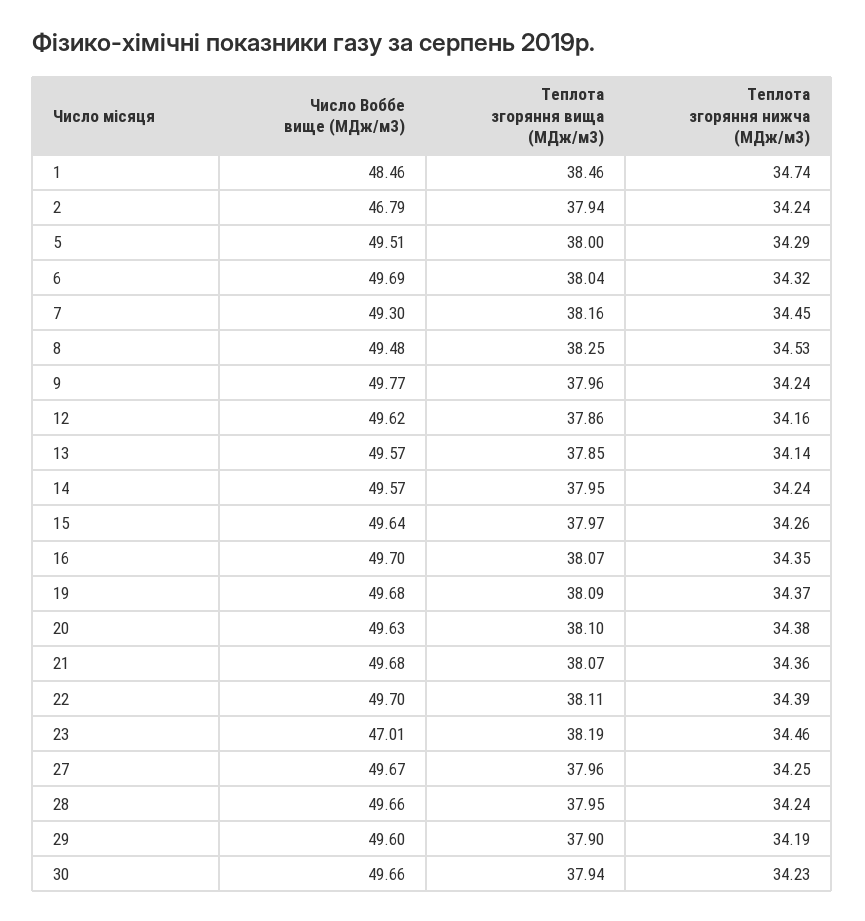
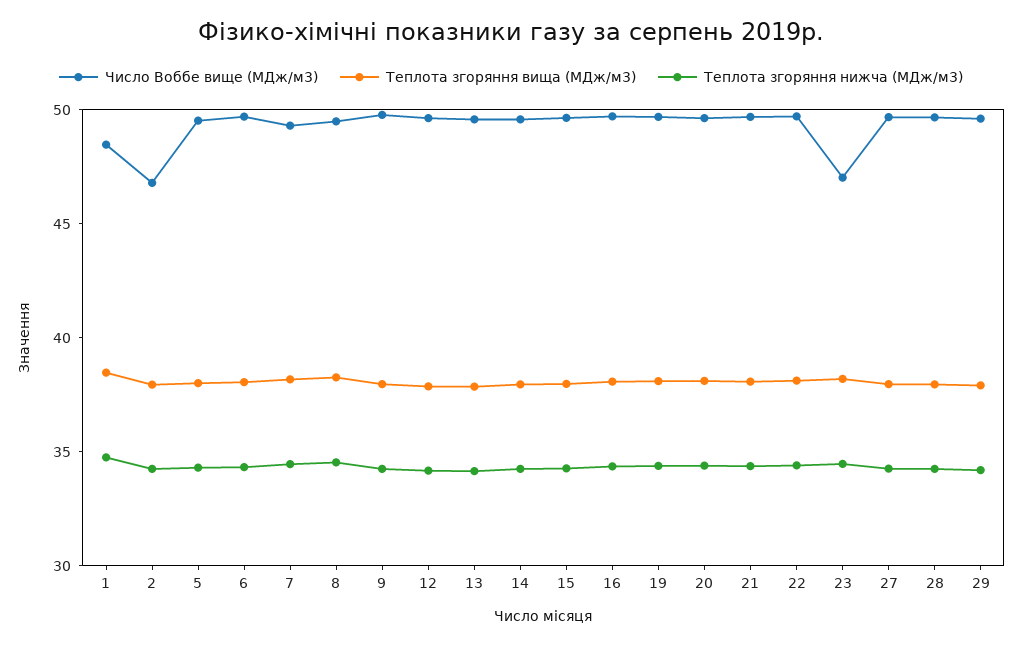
  {
    "Число Воббе вище (МДж/м3)": {
      "1": 48.46,
      "2": 46.79,
      "5": 49.51,
      "6": 49.69,
      "7": 49.3,
      "8": 49.48,
      "9": 49.77,
      "12": 49.62,
      "13": 49.57,
      "14": 49.57,
      "15": 49.64,
      "16": 49.7,
      "19": 49.68,
      "20": 49.63,
      "21": 49.68,
      "22": 49.7,
      "23": 47.01,
      "27": 49.67,
      "28": 49.66,
-     "29": 49.6,
+     "29": 49.6
-     "30": 49.66
    },
    "Теплота згоряння вища (МДж/м3)": {
      "1": 38.46,
      "2": 37.94,
      "5": 38,
      "6": 38.04,
      "7": 38.16,
      "8": 38.25,
      "9": 37.96,
      "12": 37.86,
      "13": 37.85,
      "14": 37.95,
      "15": 37.97,
      "16": 38.07,
      "19": 38.09,
      "20": 38.1,
      "21": 38.07,
      "22": 38.11,
      "23": 38.19,
      "27": 37.96,
      "28": 37.95,
-     "29": 37.9,
+     "29": 37.9
-     "30": 37.94
    },
    "Теплота згоряння нижча (МДж/м3)": {
      "1": 34.74,
      "2": 34.24,
      "5": 34.29,
      "6": 34.32,
      "7": 34.45,
      "8": 34.53,
      "9": 34.24,
      "12": 34.16,
      "13": 34.14,
      "14": 34.24,
      "15": 34.26,
      "16": 34.35,
      "19": 34.37,
      "20": 34.38,
      "21": 34.36,
      "22": 34.39,
      "23": 34.46,
      "27": 34.25,
      "28": 34.24,
-     "29": 34.19,
+     "29": 34.19
-     "30": 34.23
    }
  }

